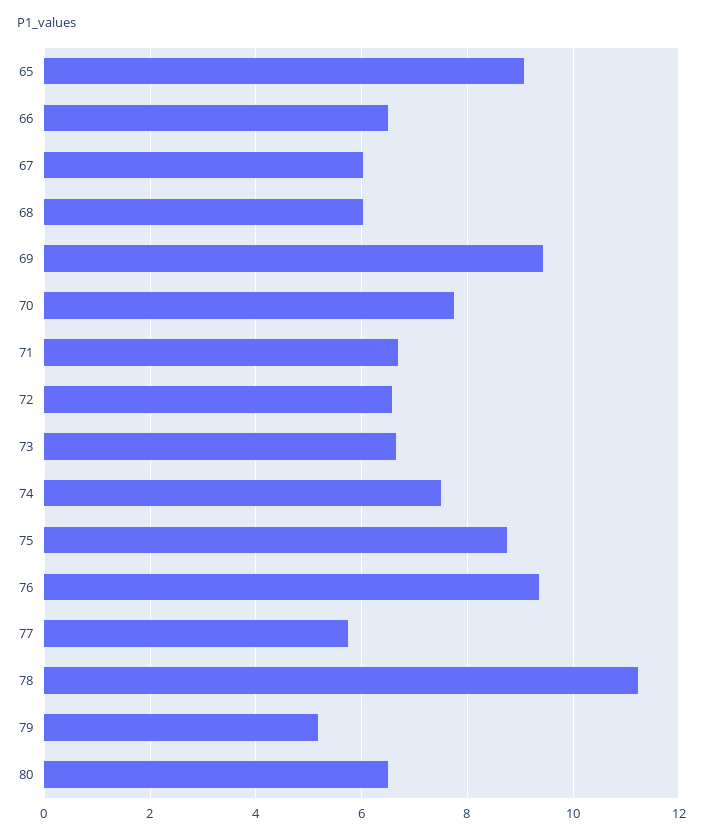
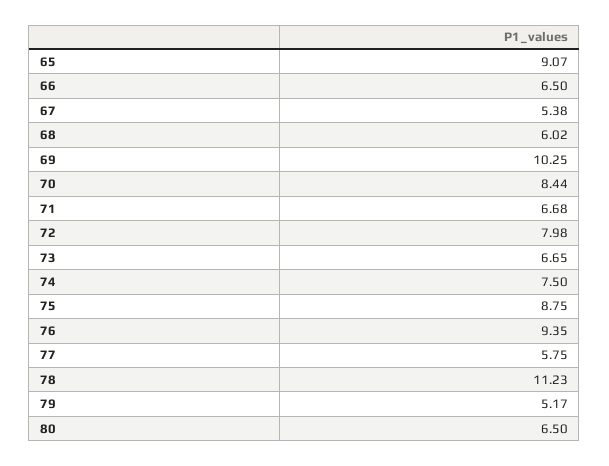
  {
    "65": 9.07,
    "66": 6.5,
-   "67": 6,
+   "67": 5.38,
    "68": 6.02,
-   "69": 9.4,
+   "69": 10.25,
-   "70": 7.8,
+   "70": 8.44,
    "71": 6.68,
-   "72": 6.6,
+   "72": 7.98,
    "73": 6.65,
    "74": 7.5,
    "75": 8.75,
    "76": 9.35,
    "77": 5.75,
    "78": 11.23,
    "79": 5.17,
    "80": 6.5
  }

